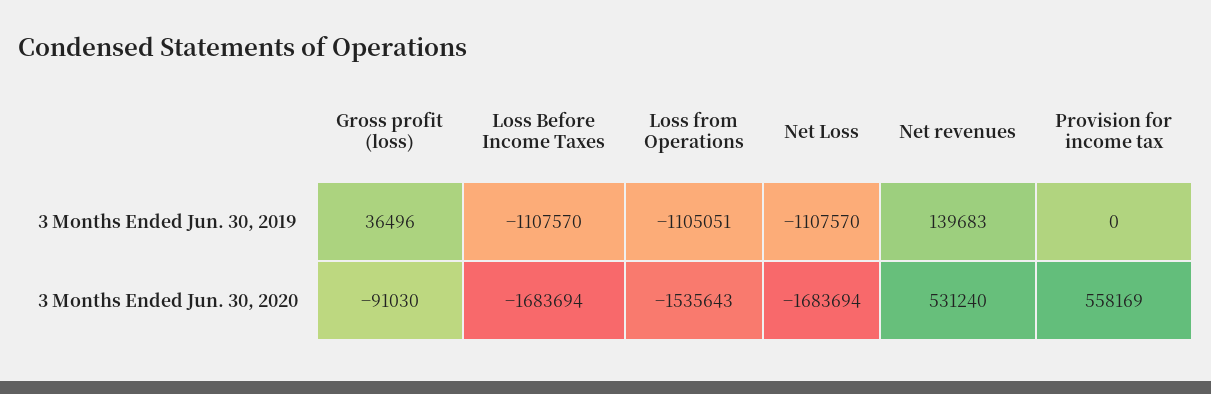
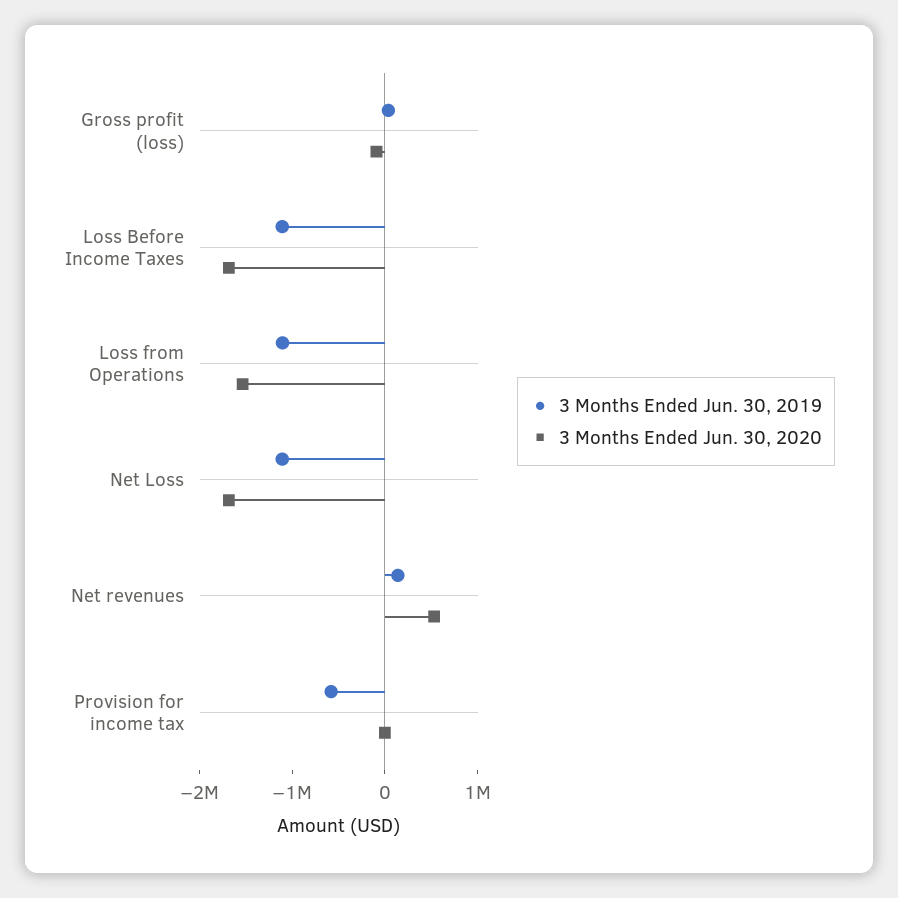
  {
    "3 Months Ended Jun. 30, 2019": {
      "Gross profit (loss)": 36496,
      "Loss Before Income Taxes": -1107570,
      "Loss from Operations": -1105051,
      "Net Loss": -1107570,
      "Net revenues": 139683,
-     "Provision for income tax": 0
+     "Provision for income tax": -600000
    },
    "3 Months Ended Jun. 30, 2020": {
      "Gross profit (loss)": -91030,
      "Loss Before Income Taxes": -1683694,
      "Loss from Operations": -1535643,
      "Net Loss": -1683694,
      "Net revenues": 531240,
-     "Provision for income tax": 558169
+     "Provision for income tax": 0
    }
  }

